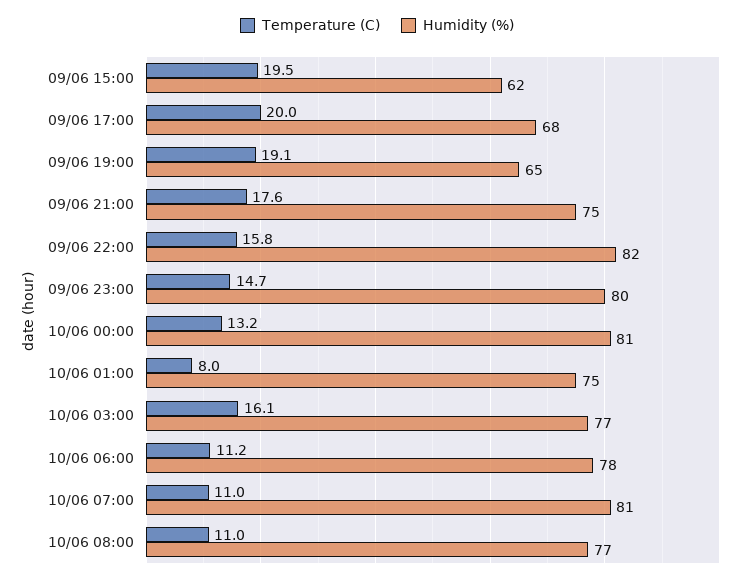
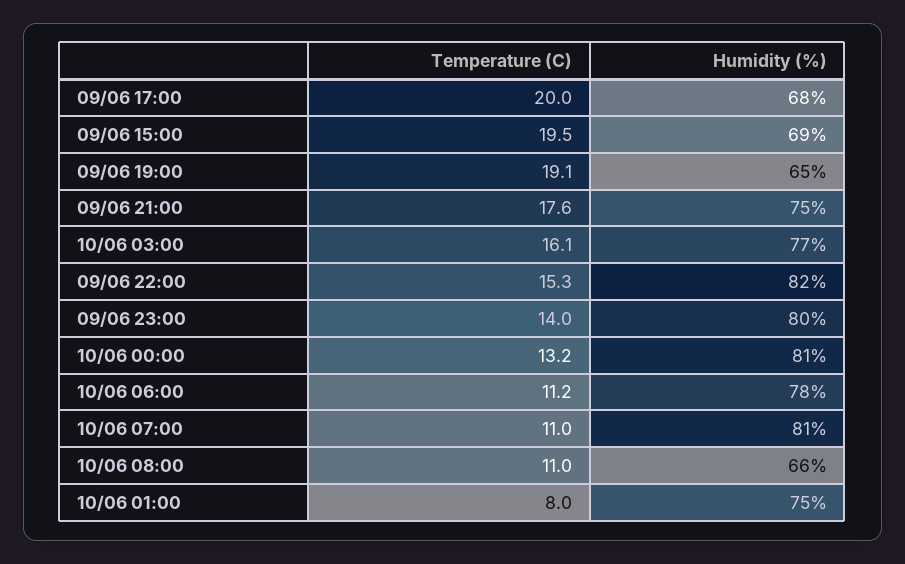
  {
    "Temperature (C)": {
      "09/06 15:00": 19.5,
      "09/06 17:00": 20,
      "09/06 19:00": 19.1,
      "09/06 21:00": 17.6,
-     "09/06 22:00": 15.8,
+     "09/06 22:00": 15.3,
-     "09/06 23:00": 14.7,
+     "09/06 23:00": 14,
      "10/06 00:00": 13.2,
      "10/06 01:00": 8,
      "10/06 03:00": 16.1,
      "10/06 06:00": 11.2,
      "10/06 07:00": 11,
      "10/06 08:00": 11
    },
    "Humidity (%)": {
-     "09/06 15:00": 62,
+     "09/06 15:00": 69,
      "09/06 17:00": 68,
      "09/06 19:00": 65,
      "09/06 21:00": 75,
      "09/06 22:00": 82,
      "09/06 23:00": 80,
      "10/06 00:00": 81,
      "10/06 01:00": 75,
      "10/06 03:00": 77,
      "10/06 06:00": 78,
      "10/06 07:00": 81,
-     "10/06 08:00": 77
+     "10/06 08:00": 66
    }
  }

